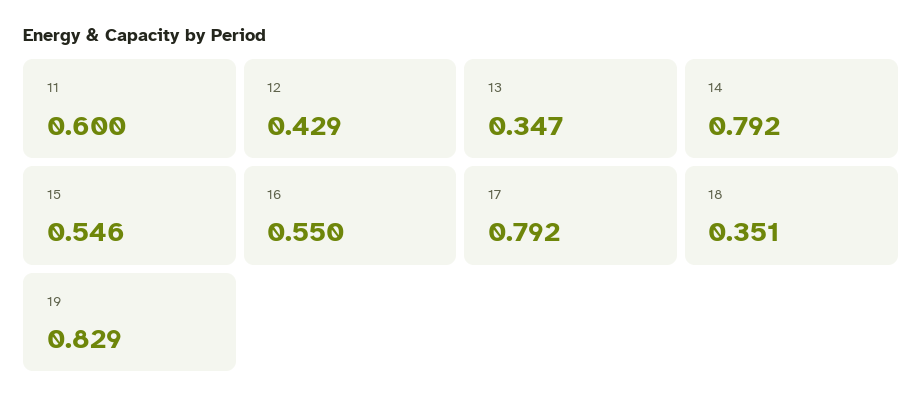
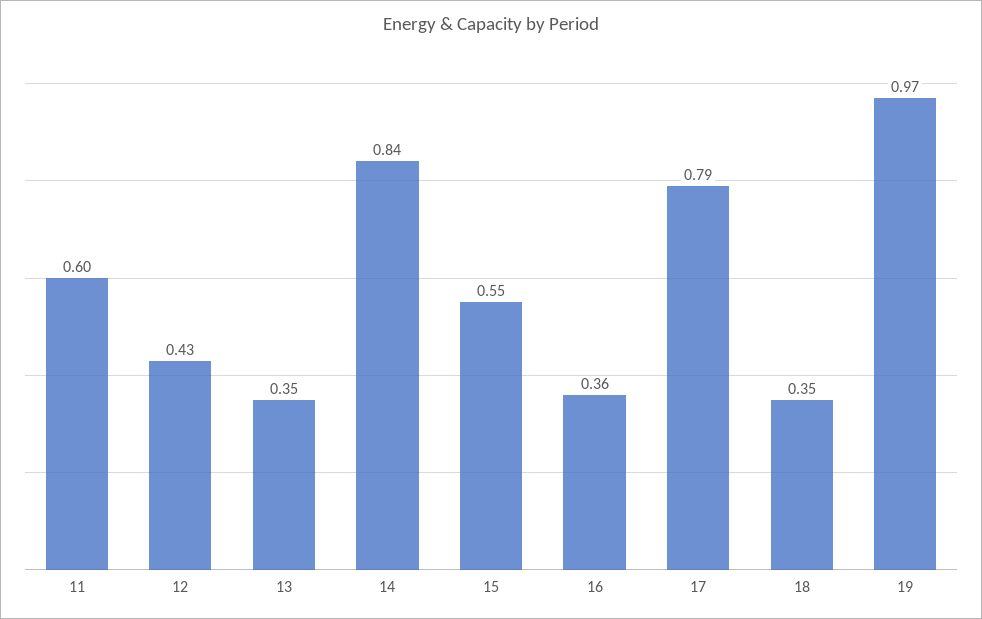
  {
    "11": 0.6,
    "12": 0.429,
    "13": 0.347,
-   "14": 0.792,
+   "14": 0.84,
    "15": 0.546,
-   "16": 0.55,
+   "16": 0.36,
    "17": 0.792,
    "18": 0.351,
-   "19": 0.829
+   "19": 0.97
  }

